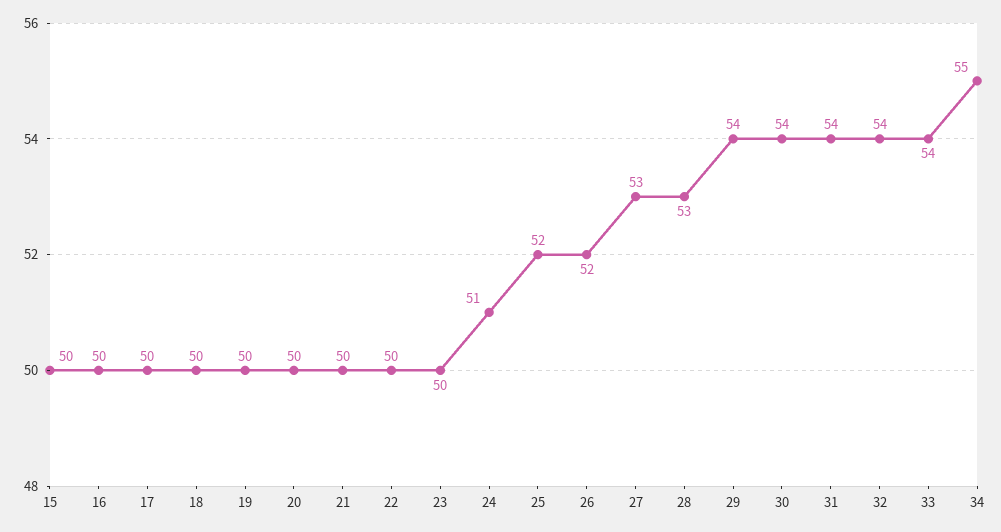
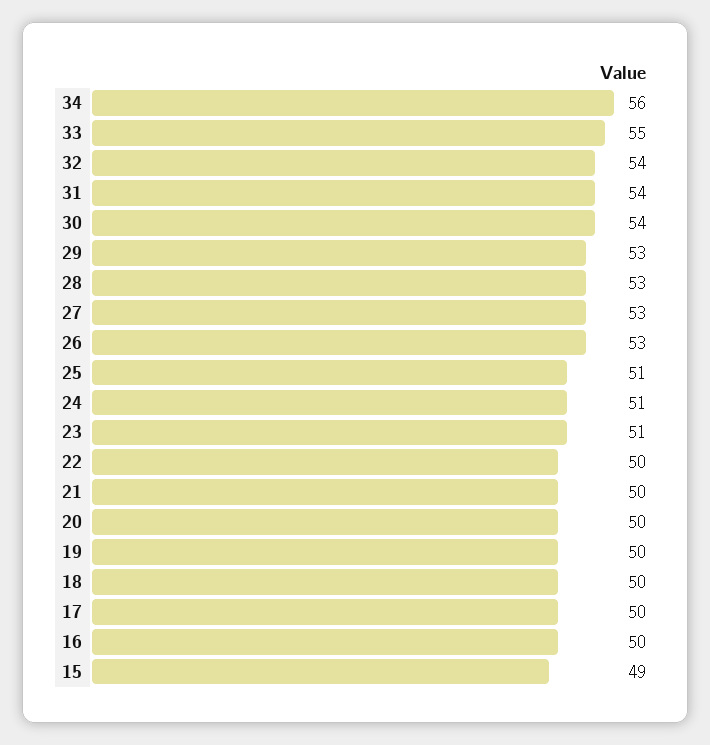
  {
-   "15": 50,
+   "15": 49,
    "16": 50,
    "17": 50,
    "18": 50,
    "19": 50,
    "20": 50,
    "21": 50,
    "22": 50,
-   "23": 50,
+   "23": 51,
    "24": 51,
-   "25": 52,
+   "25": 51,
-   "26": 52,
+   "26": 53,
    "27": 53,
    "28": 53,
-   "29": 54,
+   "29": 53,
    "30": 54,
    "31": 54,
    "32": 54,
-   "33": 54,
+   "33": 55,
-   "34": 55
+   "34": 56
  }

